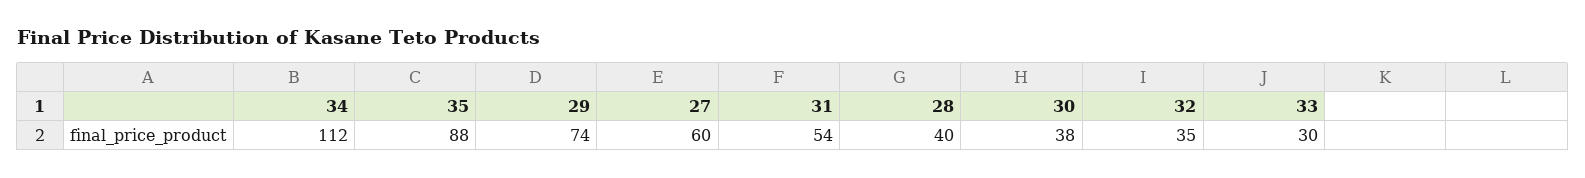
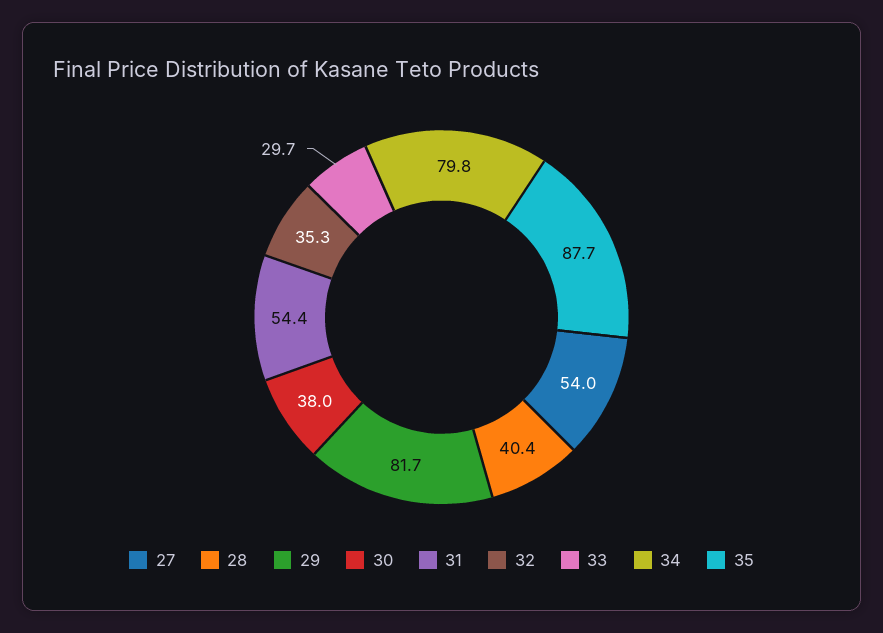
  {
-   "34": 112,
+   "34": 79.8,
    "35": 87.7,
-   "29": 74,
+   "29": 81.7,
-   "27": 60,
+   "27": 54,
    "31": 54.4,
    "28": 40.4,
    "30": 38,
    "32": 35.3,
    "33": 29.7
  }

